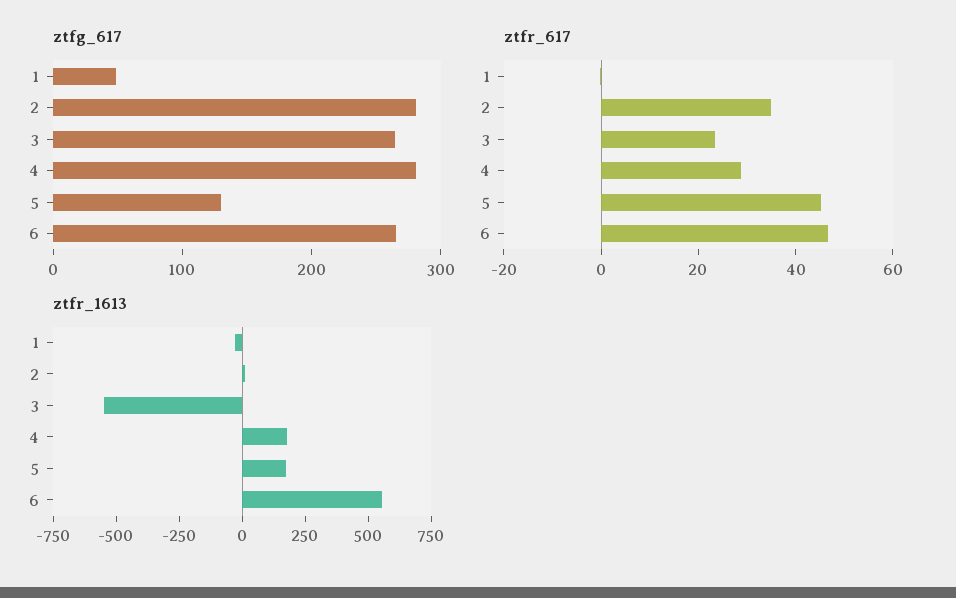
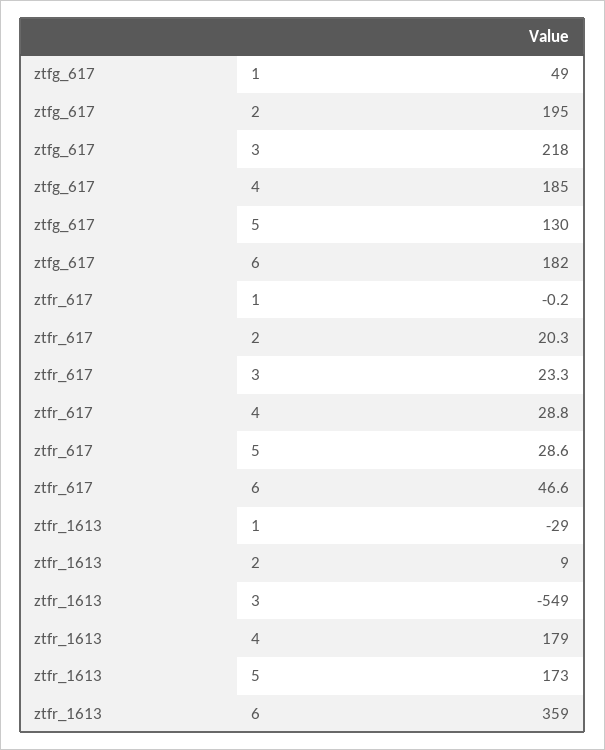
  {
    "ztfg_617": {
      "1": 49,
-     "2": 280,
+     "2": 195,
-     "3": 260,
+     "3": 218,
-     "4": 280,
+     "4": 185,
      "5": 130,
-     "6": 260
+     "6": 182
    },
    "ztfr_617": {
      "1": -0.2,
-     "2": 35,
+     "2": 20.3,
      "3": 23.3,
      "4": 28.8,
-     "5": 45,
+     "5": 28.6,
      "6": 46.6
    },
    "ztfr_1613": {
      "1": -29,
      "2": 9,
      "3": -549,
      "4": 179,
      "5": 173,
-     "6": 550
+     "6": 359
    }
  }

